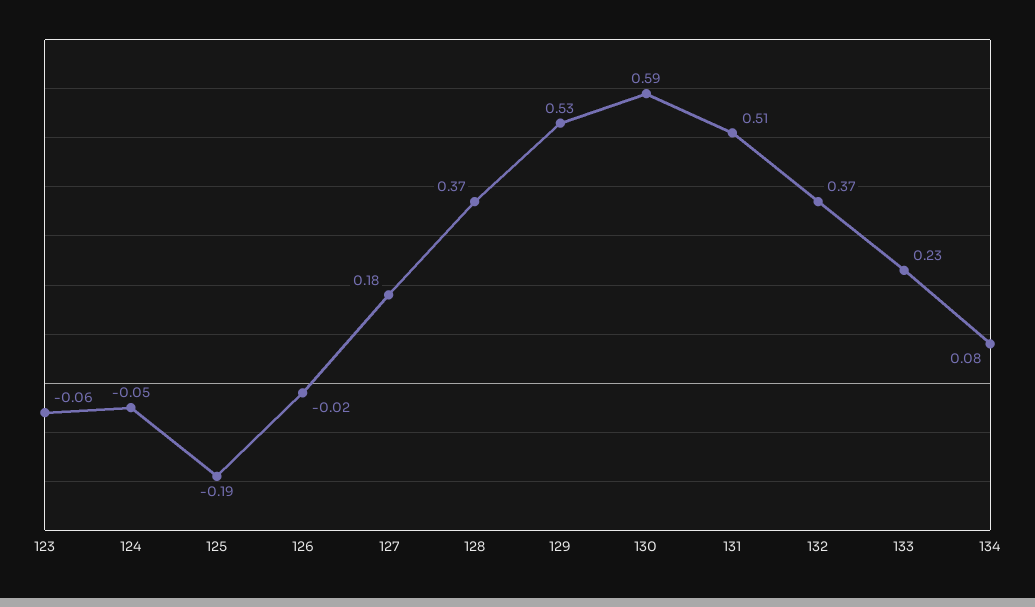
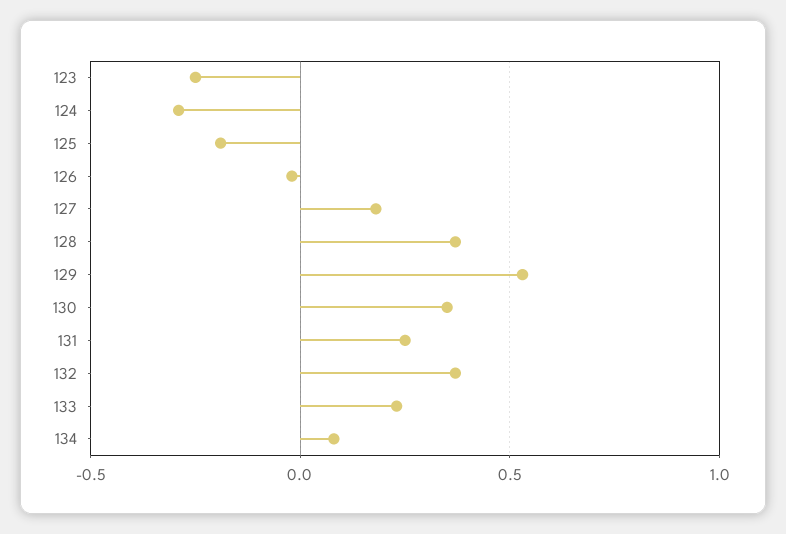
  {
-   "123": -0.06,
+   "123": -0.25,
-   "124": -0.05,
+   "124": -0.3,
    "125": -0.19,
    "126": -0.02,
    "127": 0.18,
    "128": 0.37,
    "129": 0.53,
-   "130": 0.59,
+   "130": 0.35,
-   "131": 0.51,
+   "131": 0.25,
    "132": 0.37,
    "133": 0.23,
    "134": 0.08
  }

